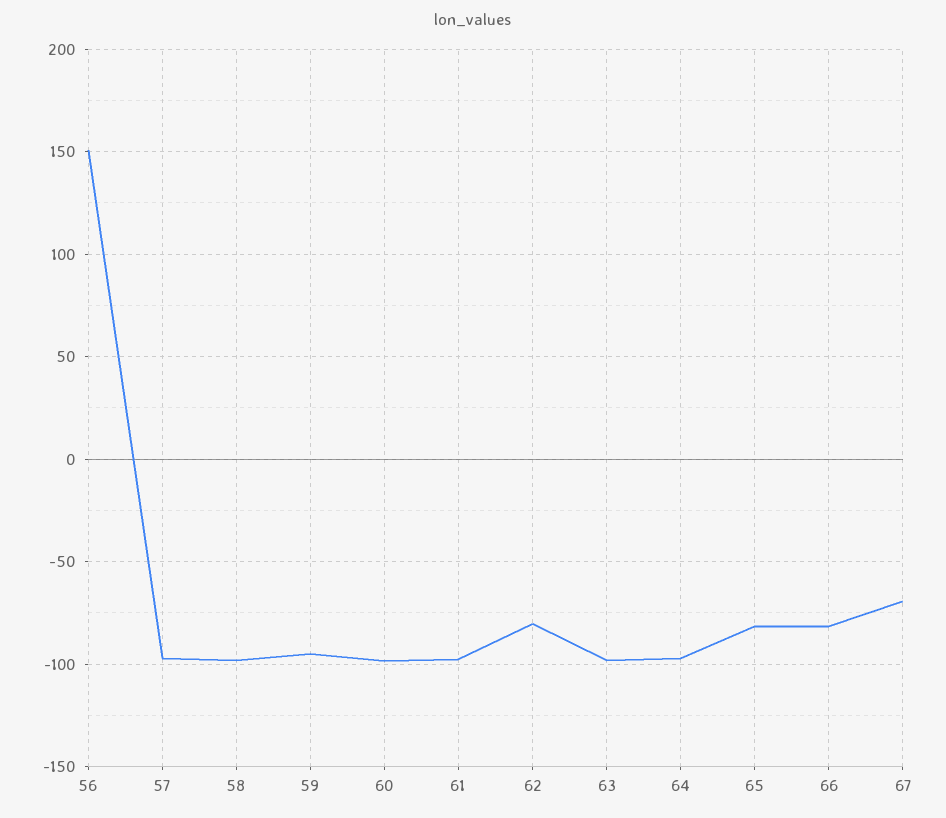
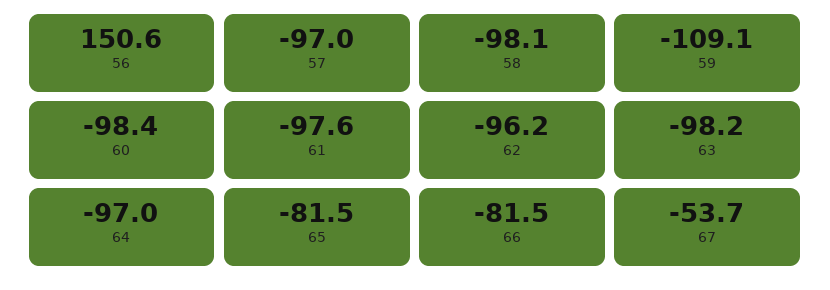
  {
    "56": 150.6,
    "57": -97,
    "58": -98.1,
-   "59": -95,
+   "59": -109.1,
    "60": -98.4,
    "61": -97.6,
-   "62": -80,
+   "62": -96.2,
    "63": -98.2,
    "64": -97,
    "65": -81.5,
    "66": -81.5,
-   "67": -70
+   "67": -53.7
  }

